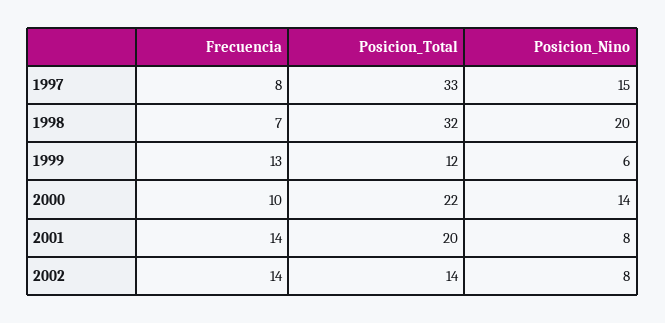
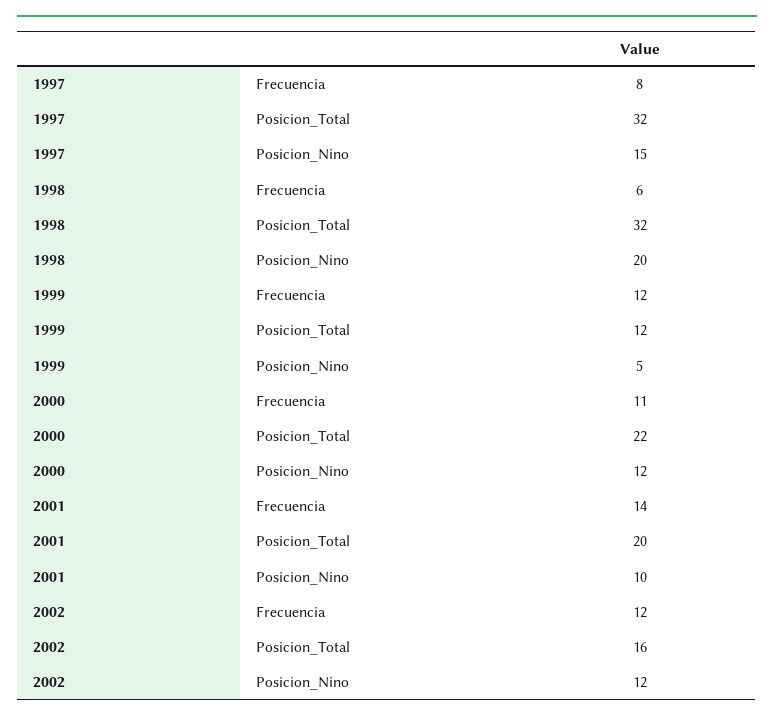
  {
    "Frecuencia": {
      "1997": 8,
-     "1998": 7,
+     "1998": 6,
-     "1999": 13,
+     "1999": 12,
-     "2000": 10,
+     "2000": 11,
      "2001": 14,
-     "2002": 14
+     "2002": 12
    },
    "Posicion_Total": {
-     "1997": 33,
+     "1997": 32,
      "1998": 32,
      "1999": 12,
      "2000": 22,
      "2001": 20,
-     "2002": 14
+     "2002": 16
    },
    "Posicion_Nino": {
      "1997": 15,
      "1998": 20,
-     "1999": 6,
+     "1999": 5,
-     "2000": 14,
+     "2000": 12,
-     "2001": 8,
+     "2001": 10,
-     "2002": 8
+     "2002": 12
    }
  }

